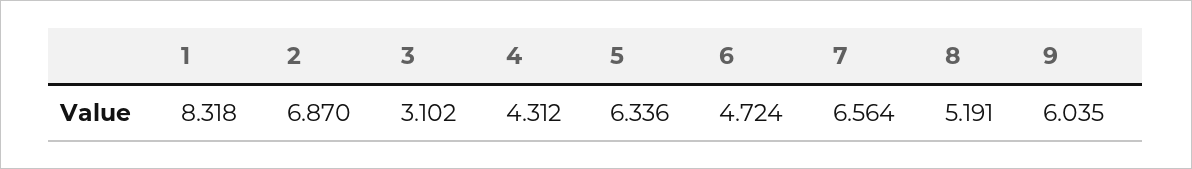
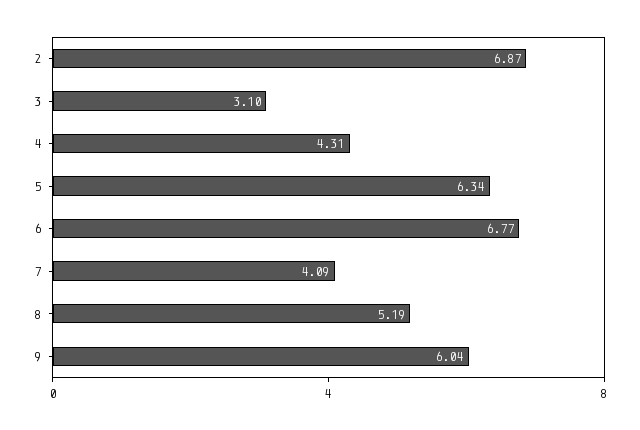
  {
-   "1": 8.318,
    "2": 6.87,
    "3": 3.102,
    "4": 4.312,
    "5": 6.336,
-   "6": 4.724,
+   "6": 6.77,
-   "7": 6.564,
+   "7": 4.09,
    "8": 5.191,
    "9": 6.035
  }

